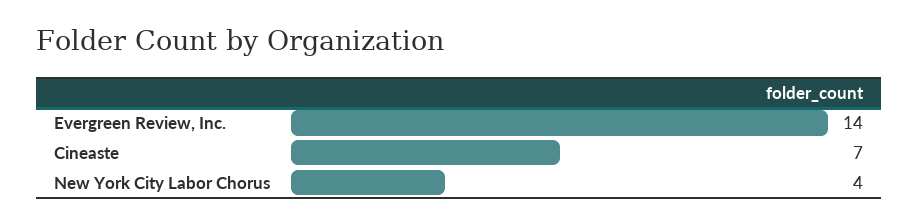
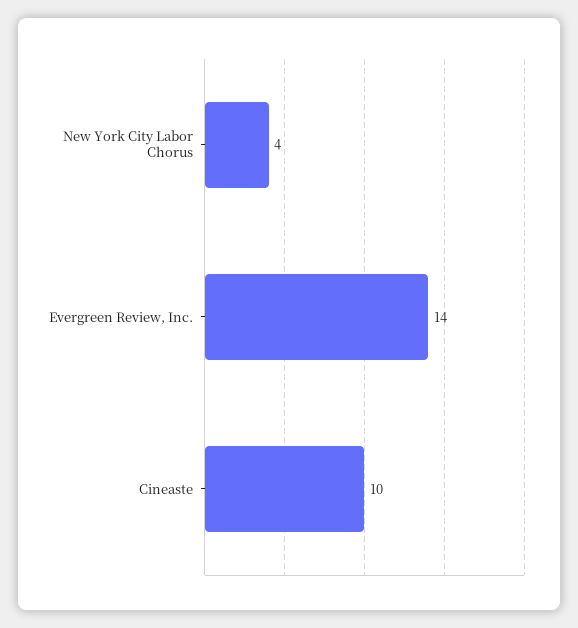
  {
    "Evergreen Review, Inc.": 14,
-   "Cineaste": 7,
+   "Cineaste": 10,
    "New York City Labor Chorus": 4
  }

